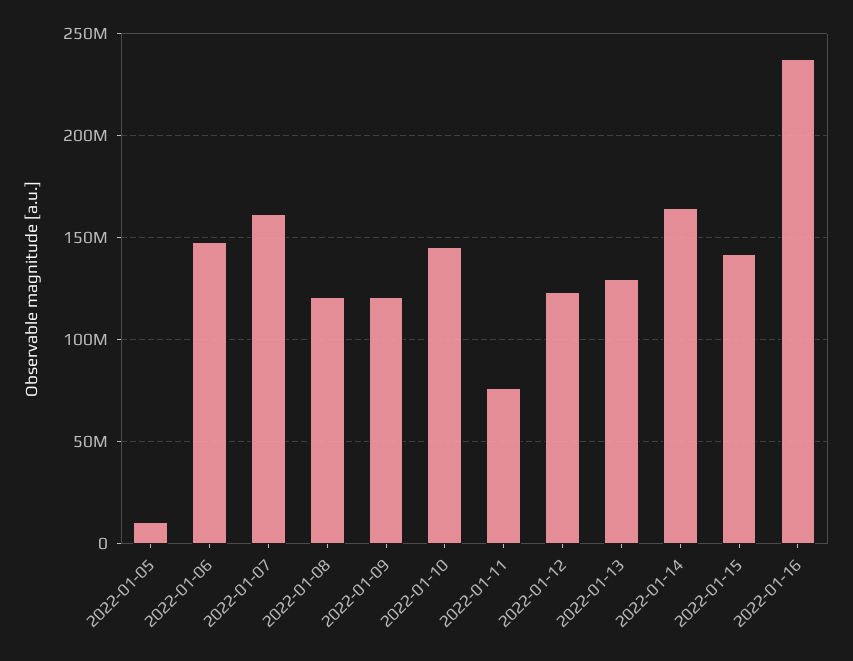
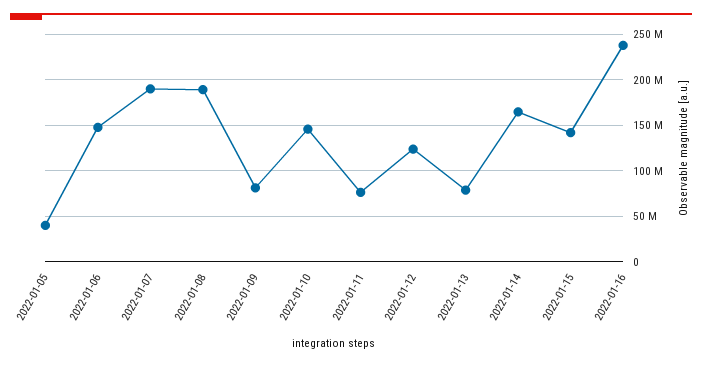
  {
-   "2022-01-05": 10000000,
+   "2022-01-05": 40000000,
    "2022-01-06": 150000000,
-   "2022-01-07": 160000000,
+   "2022-01-07": 190000000,
-   "2022-01-08": 120000000,
+   "2022-01-08": 190000000,
-   "2022-01-09": 120000000,
+   "2022-01-09": 80000000,
    "2022-01-10": 145000000,
    "2022-01-11": 75000000,
    "2022-01-12": 125000000,
-   "2022-01-13": 130000000,
+   "2022-01-13": 80000000,
    "2022-01-14": 165000000,
    "2022-01-15": 140000000,
    "2022-01-16": 240000000
  }

